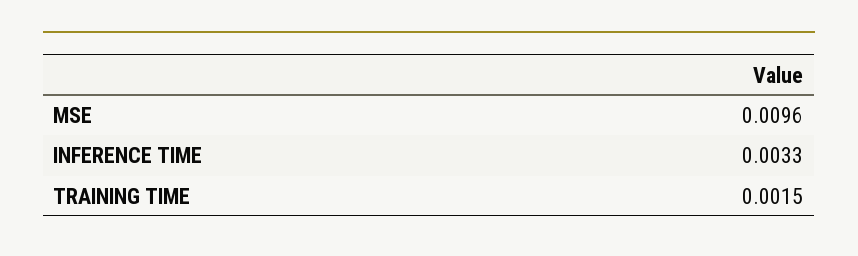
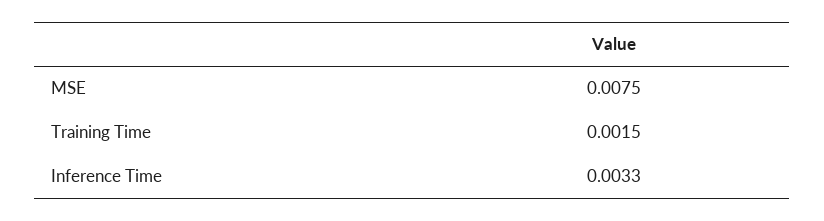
  {
-   "MSE": 0.0096,
+   "MSE": 0.0075,
    "INFERENCE TIME": 0.0033,
    "TRAINING TIME": 0.0015
  }

